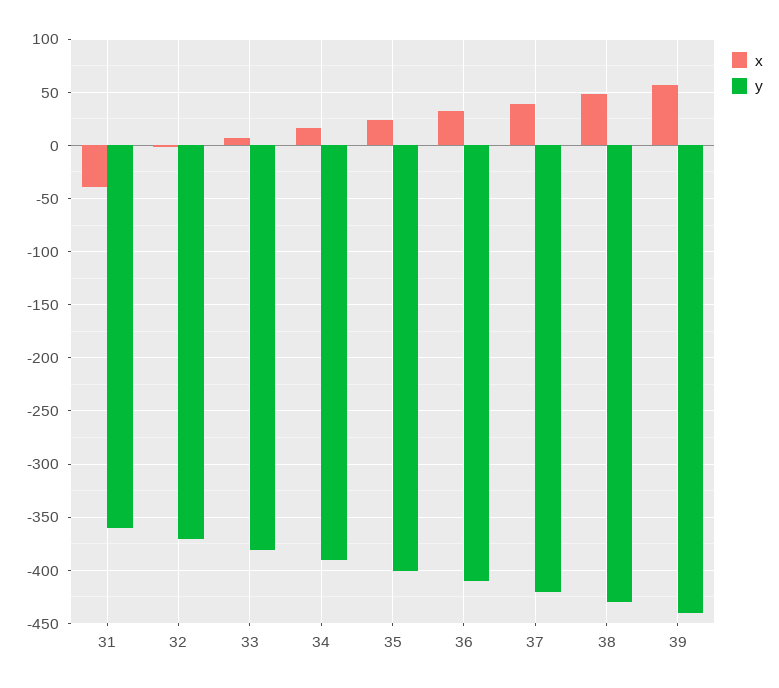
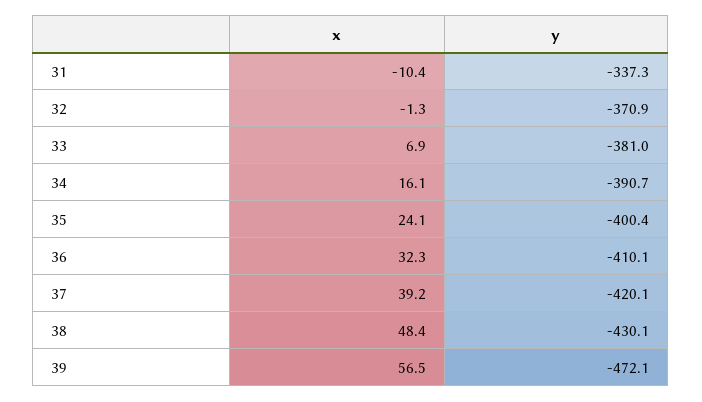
  {
    "x": {
-     "31": -40,
+     "31": -10.4,
      "32": -1.3,
      "33": 6.9,
      "34": 16.1,
      "35": 24.1,
      "36": 32.3,
      "37": 39.2,
      "38": 48.4,
      "39": 56.5
    },
    "y": {
-     "31": -360,
+     "31": -337.3,
      "32": -370.9,
      "33": -381,
      "34": -390.7,
      "35": -400.4,
      "36": -410.1,
      "37": -420.1,
      "38": -430.1,
-     "39": -440
+     "39": -472.1
    }
  }

